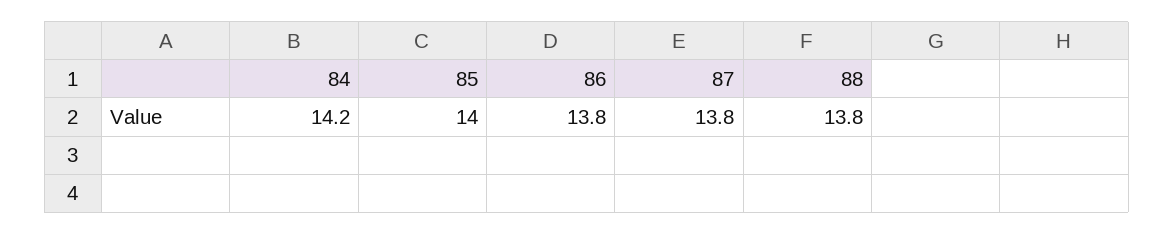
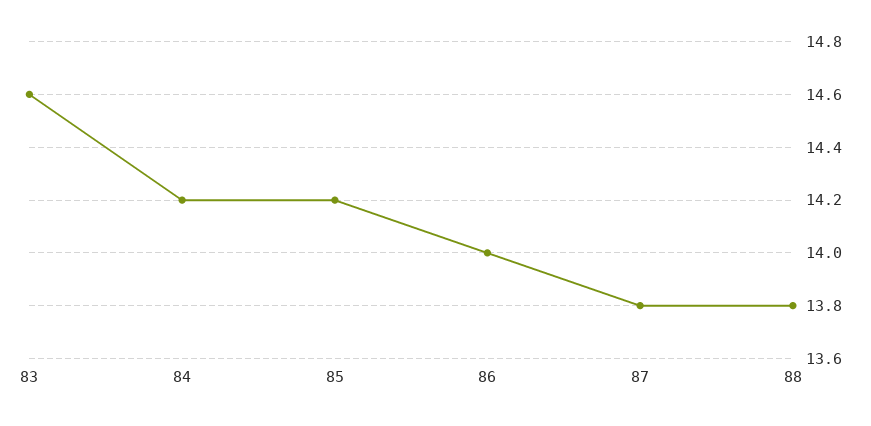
  {
    "84": 14.2,
-   "85": 14,
+   "85": 14.2,
-   "86": 13.8,
+   "86": 14,
    "87": 13.8,
-   "88": 13.8
+   "88": 13.8,
+   "83": 14.6
  }

